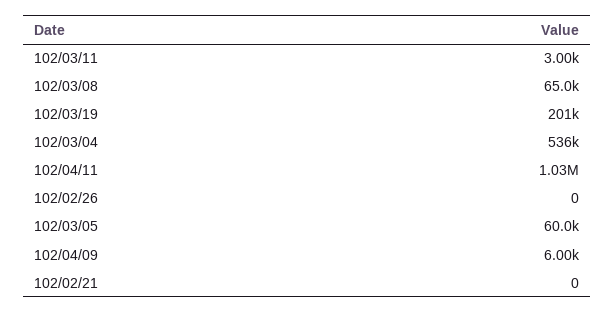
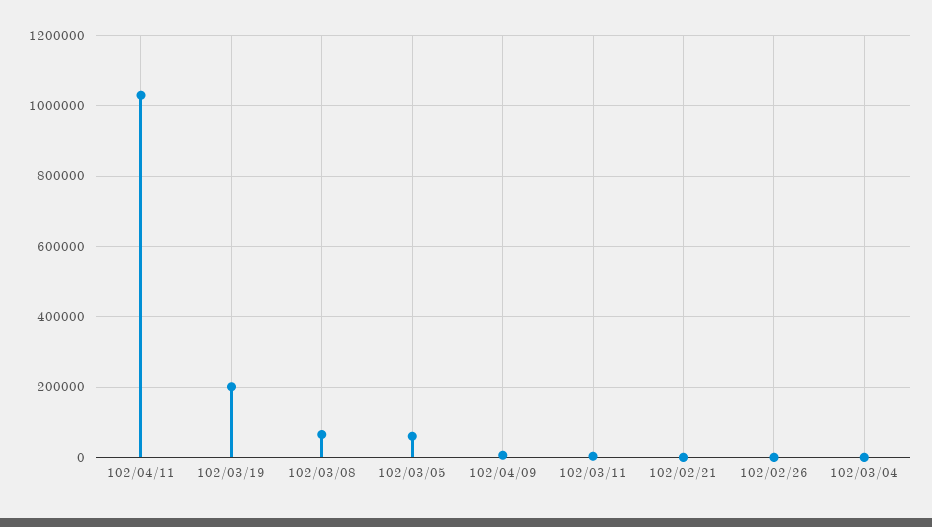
  {
    "102/03/11": 3000,
    "102/03/08": 65000,
    "102/03/19": 201000,
-   "102/03/04": 536000,
+   "102/03/04": 0,
    "102/04/11": 1030000,
    "102/02/26": 0,
    "102/03/05": 60000,
    "102/04/09": 6000,
    "102/02/21": 0
  }

